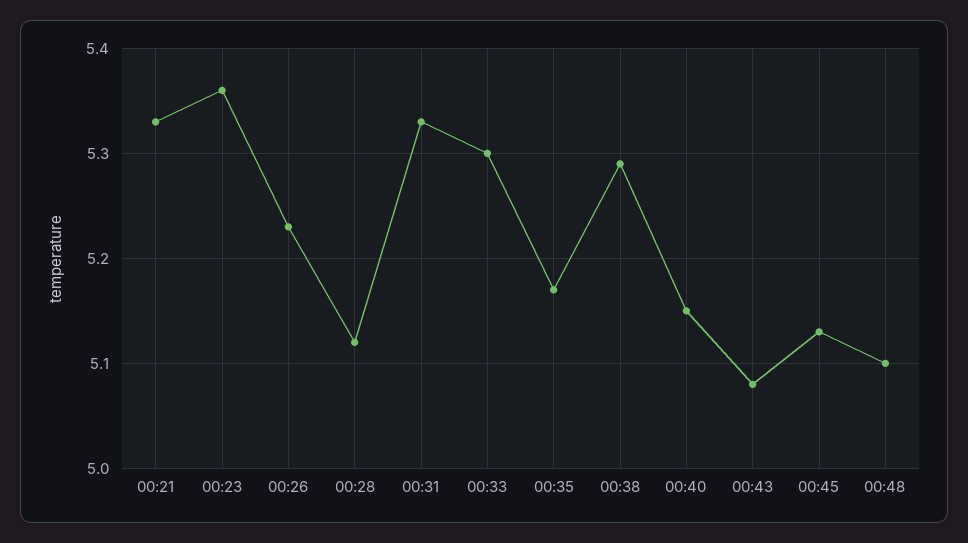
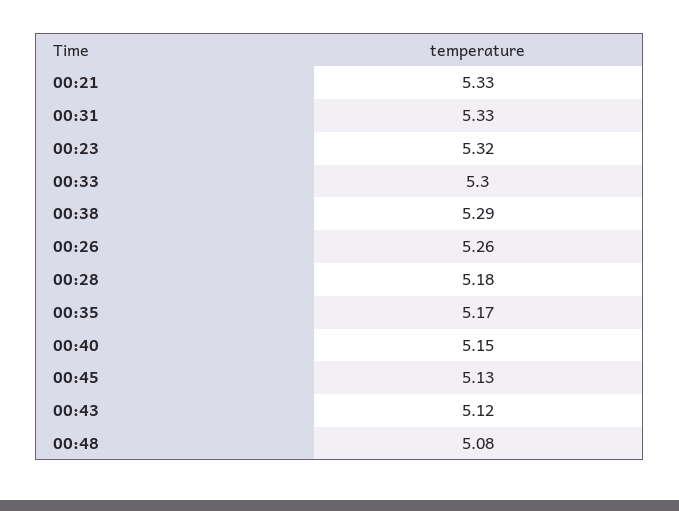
  {
    "00:21": 5.33,
-   "00:23": 5.36,
+   "00:23": 5.32,
-   "00:26": 5.23,
+   "00:26": 5.26,
-   "00:28": 5.12,
+   "00:28": 5.18,
    "00:31": 5.33,
    "00:33": 5.3,
    "00:35": 5.17,
    "00:38": 5.29,
    "00:40": 5.15,
-   "00:43": 5.08,
+   "00:43": 5.12,
    "00:45": 5.13,
-   "00:48": 5.1
+   "00:48": 5.08
  }

